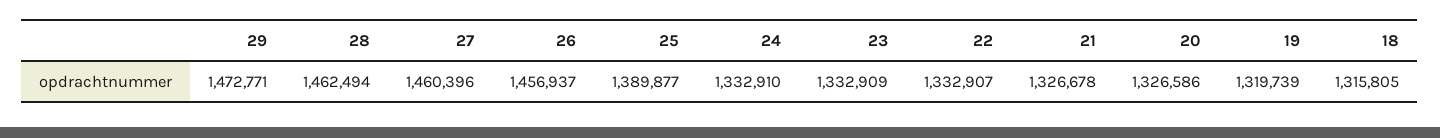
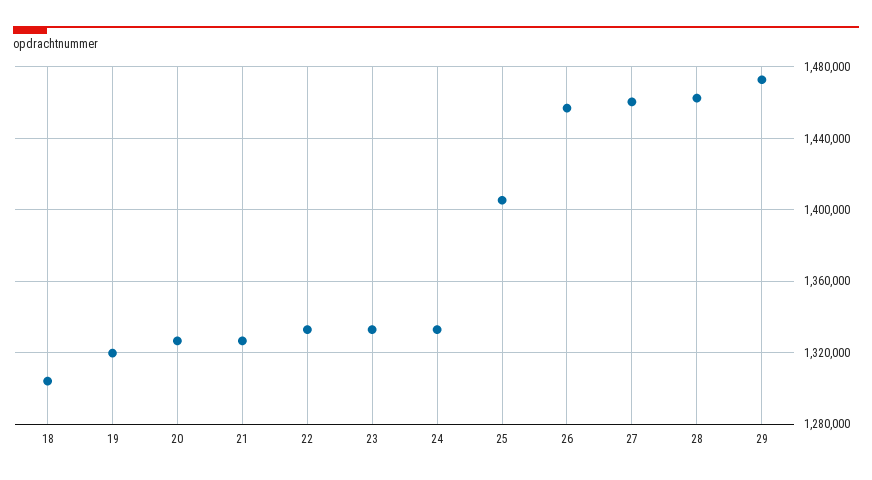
  {
    "29": 1472771,
    "28": 1462494,
    "27": 1460396,
    "26": 1456937,
-   "25": 1389877,
+   "25": 1405000,
    "24": 1332910,
    "23": 1332909,
    "22": 1332907,
    "21": 1326678,
    "20": 1326586,
    "19": 1319739,
-   "18": 1315805
+   "18": 1305000
  }

